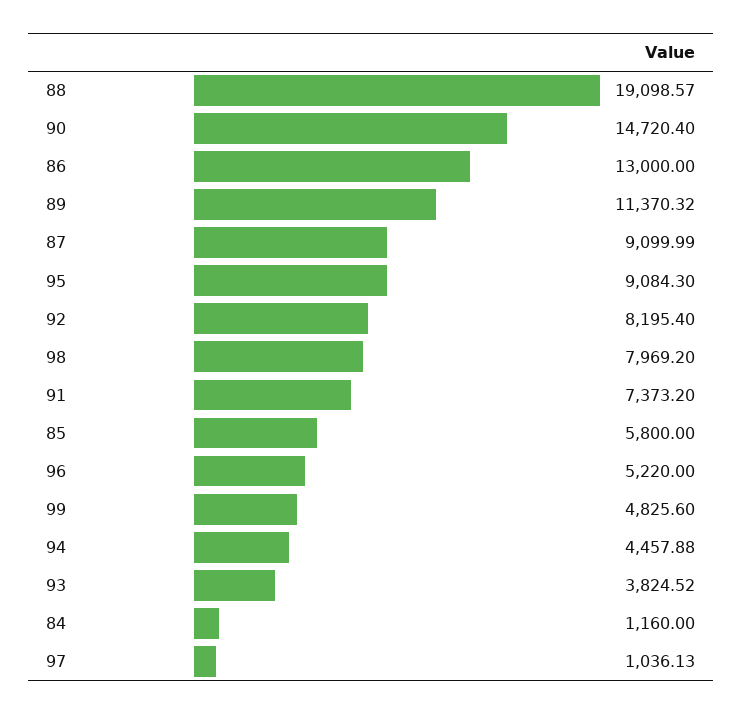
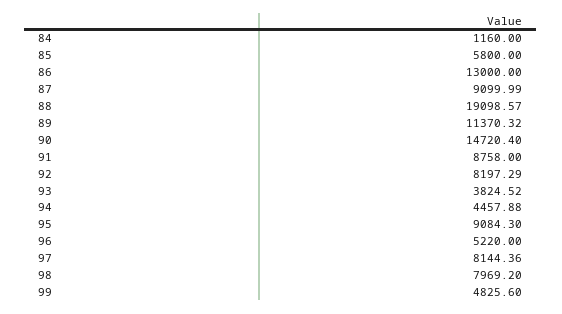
  {
    "88": 19098.57,
    "90": 14720.4,
    "86": 13000,
    "89": 11370.32,
    "87": 9099.99,
    "95": 9084.3,
-   "92": 8195.4,
+   "92": 8197.29,
    "98": 7969.2,
-   "91": 7373.2,
+   "91": 8758,
    "85": 5800,
    "96": 5220,
    "99": 4825.6,
    "94": 4457.88,
    "93": 3824.52,
    "84": 1160,
-   "97": 1036.13
+   "97": 8144.36
  }

